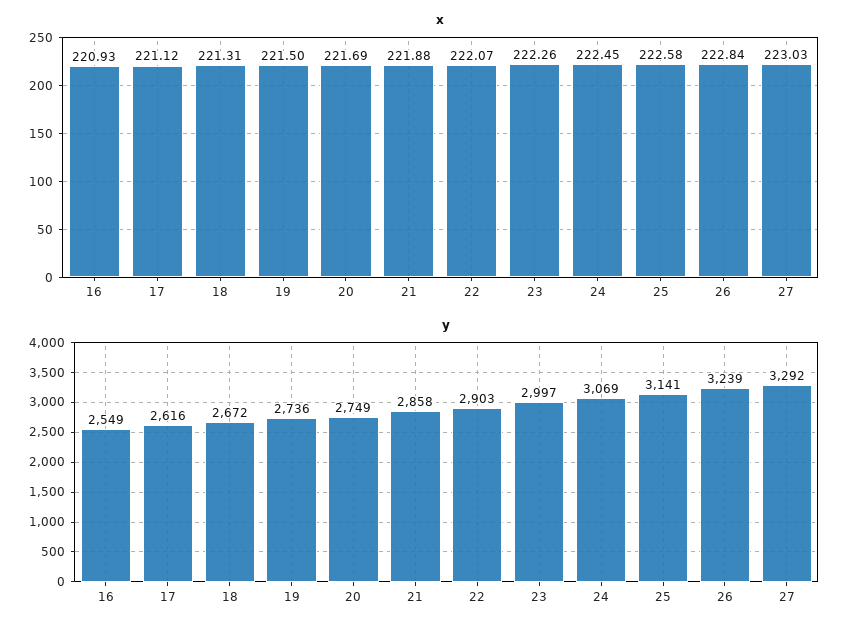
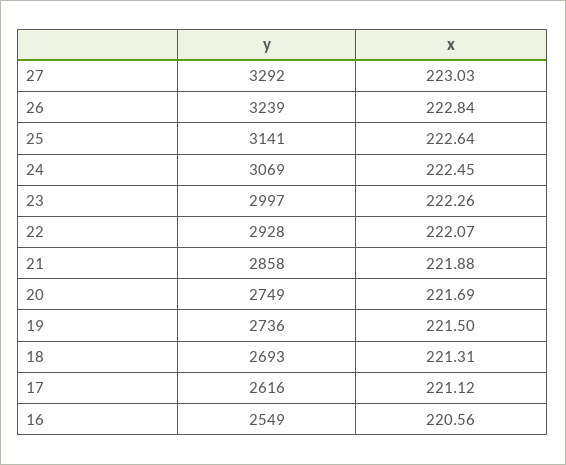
  {
    "x": {
-     "16": 220.93,
+     "16": 220.56,
      "17": 221.12,
      "18": 221.31,
      "19": 221.5,
      "20": 221.69,
      "21": 221.88,
      "22": 222.07,
      "23": 222.26,
      "24": 222.45,
-     "25": 222.58,
+     "25": 222.64,
      "26": 222.84,
      "27": 223.03
    },
    "y": {
      "16": 2549,
      "17": 2616,
-     "18": 2672,
+     "18": 2693,
      "19": 2736,
      "20": 2749,
      "21": 2858,
-     "22": 2903,
+     "22": 2928,
      "23": 2997,
      "24": 3069,
      "25": 3141,
      "26": 3239,
      "27": 3292
    }
  }

